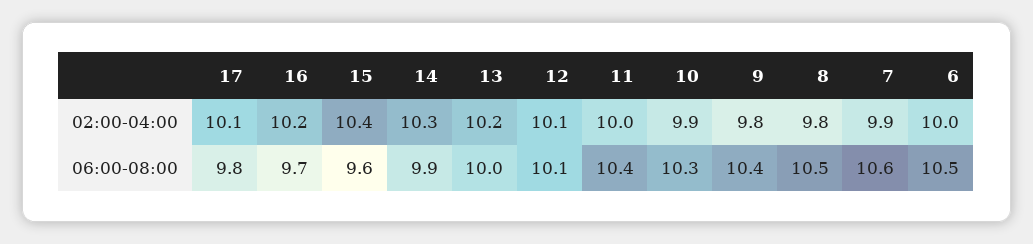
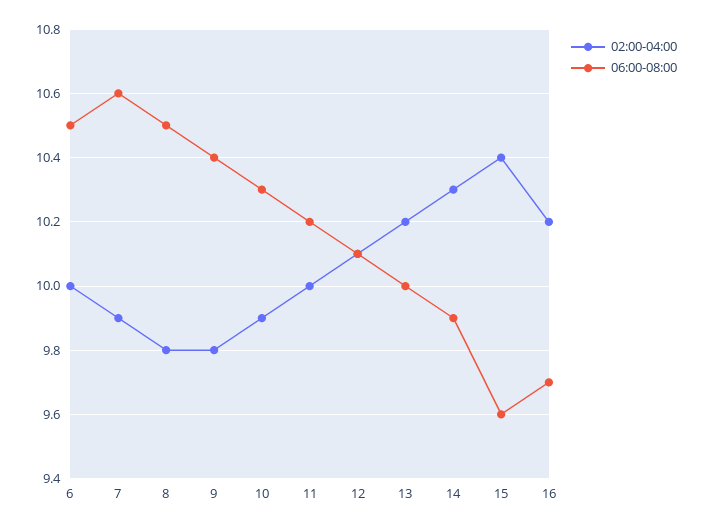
  {
    "02:00-04:00": {
-     "17": 10.1,
      "16": 10.2,
      "15": 10.4,
      "14": 10.3,
      "13": 10.2,
      "12": 10.1,
      "11": 10,
      "10": 9.9,
      "9": 9.8,
      "8": 9.8,
      "7": 9.9,
      "6": 10
    },
    "06:00-08:00": {
-     "17": 9.8,
      "16": 9.7,
      "15": 9.6,
      "14": 9.9,
      "13": 10,
      "12": 10.1,
-     "11": 10.4,
+     "11": 10.2,
      "10": 10.3,
      "9": 10.4,
      "8": 10.5,
      "7": 10.6,
      "6": 10.5
    }
  }

